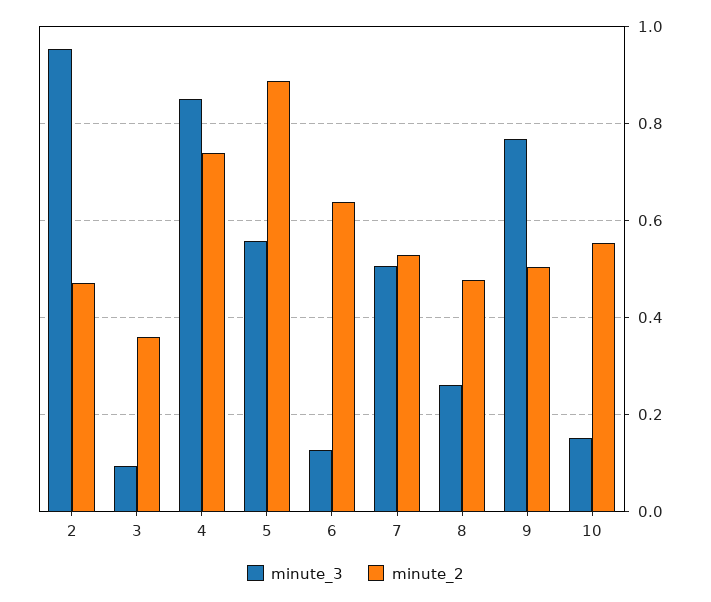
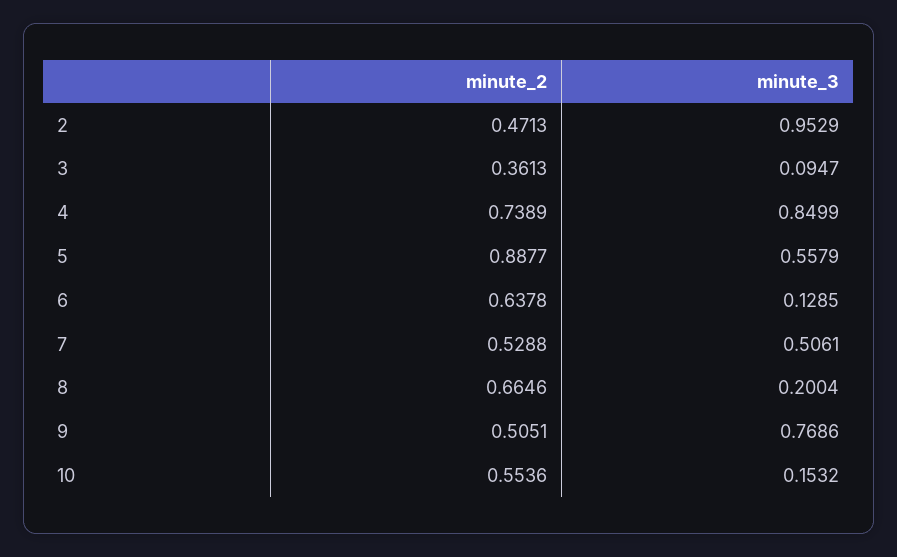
  {
    "minute_3": {
      "2": 0.9529,
      "3": 0.0947,
      "4": 0.8499,
      "5": 0.5579,
      "6": 0.1285,
      "7": 0.5061,
-     "8": 0.26,
+     "8": 0.2004,
      "9": 0.7686,
      "10": 0.1532
    },
    "minute_2": {
      "2": 0.4713,
      "3": 0.3613,
      "4": 0.7389,
      "5": 0.8877,
      "6": 0.6378,
      "7": 0.5288,
-     "8": 0.48,
+     "8": 0.6646,
      "9": 0.5051,
      "10": 0.5536
    }
  }

